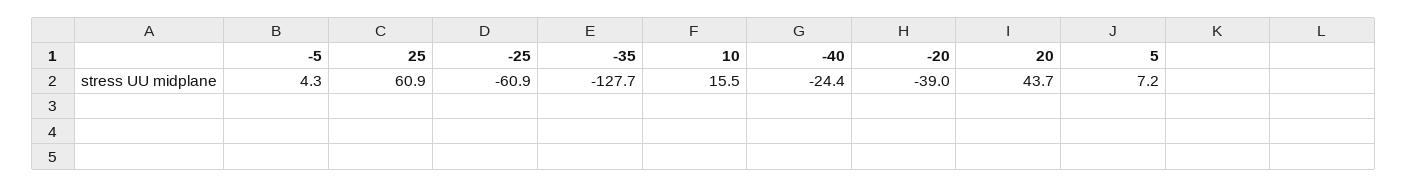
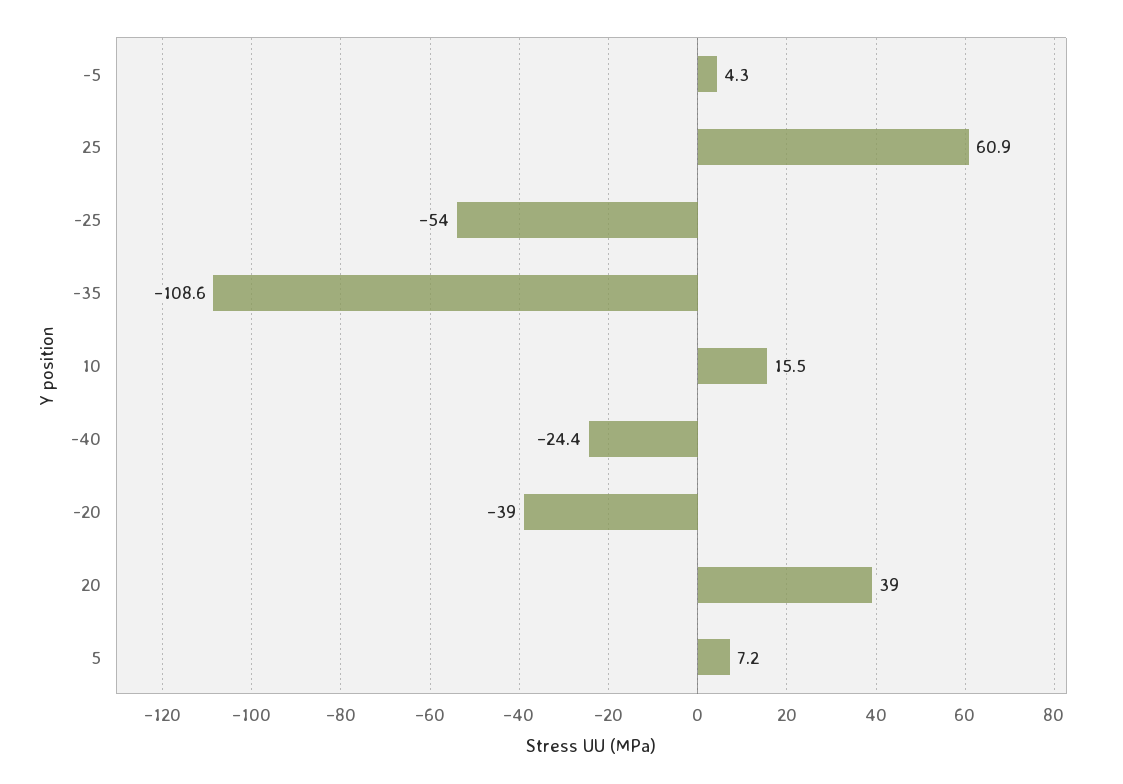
  {
    "-5": 4.3,
    "25": 60.9,
-   "-25": -60.9,
+   "-25": -54,
-   "-35": -127.7,
+   "-35": -108.6,
    "10": 15.5,
    "-40": -24.4,
    "-20": -39,
-   "20": 43.7,
+   "20": 39,
    "5": 7.2
  }

